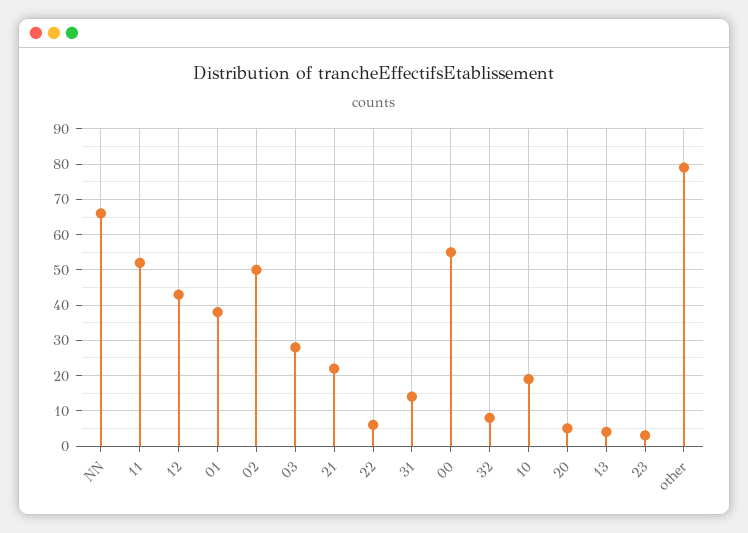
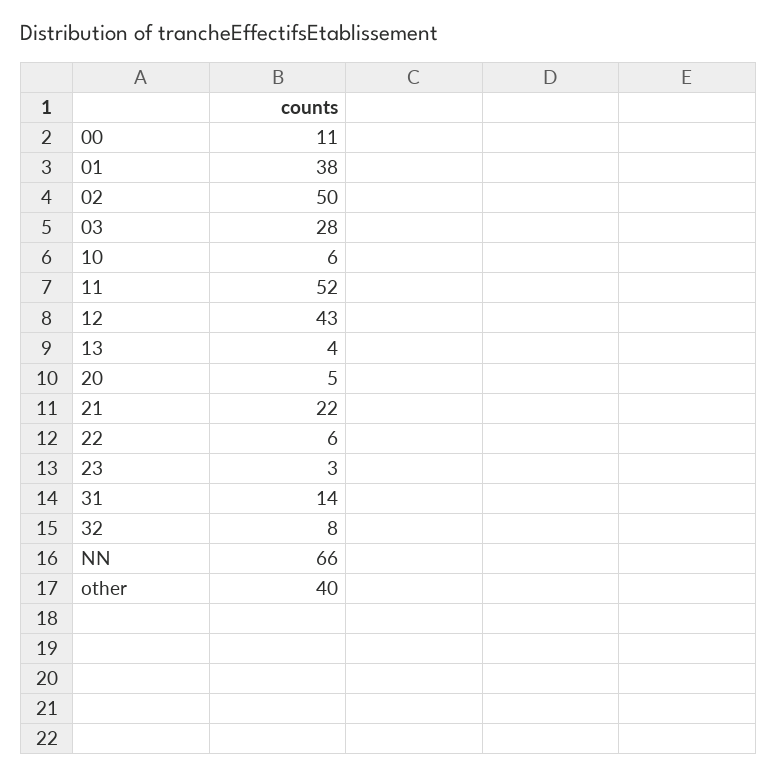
  {
    "NN": 66,
    "11": 52,
    "12": 43,
    "01": 38,
    "02": 50,
    "03": 28,
    "21": 22,
    "22": 6,
    "31": 14,
-   "00": 55,
+   "00": 11,
    "32": 8,
-   "10": 20,
+   "10": 6,
    "20": 5,
    "13": 4,
    "23": 3,
-   "other": 80
+   "other": 40
  }

